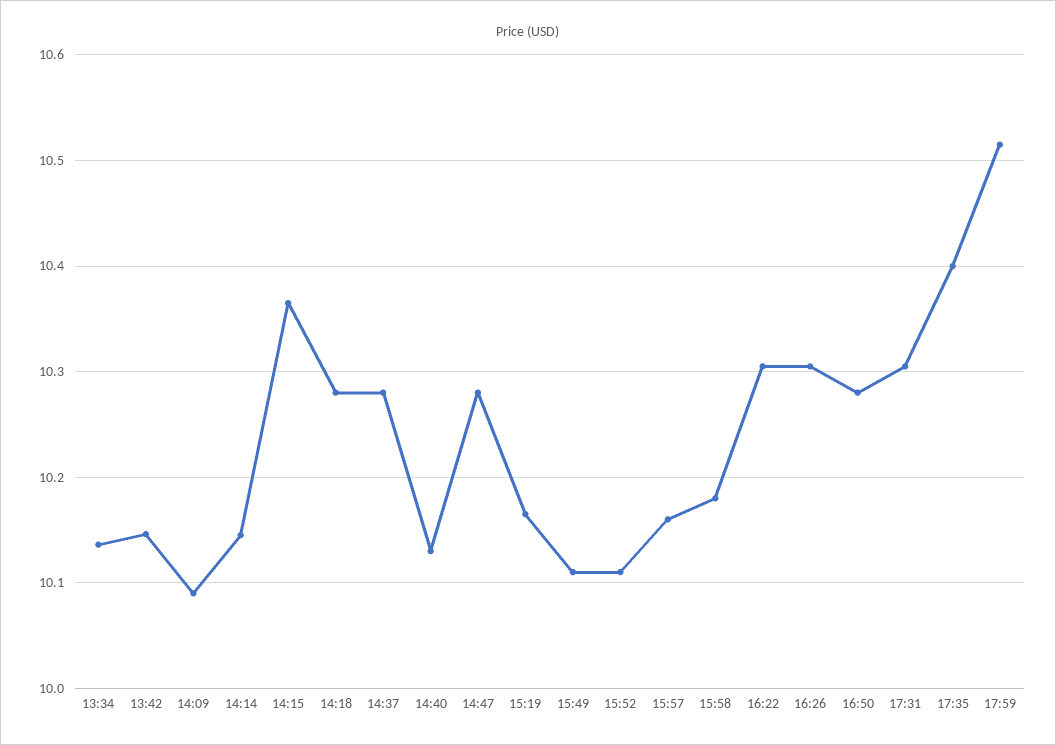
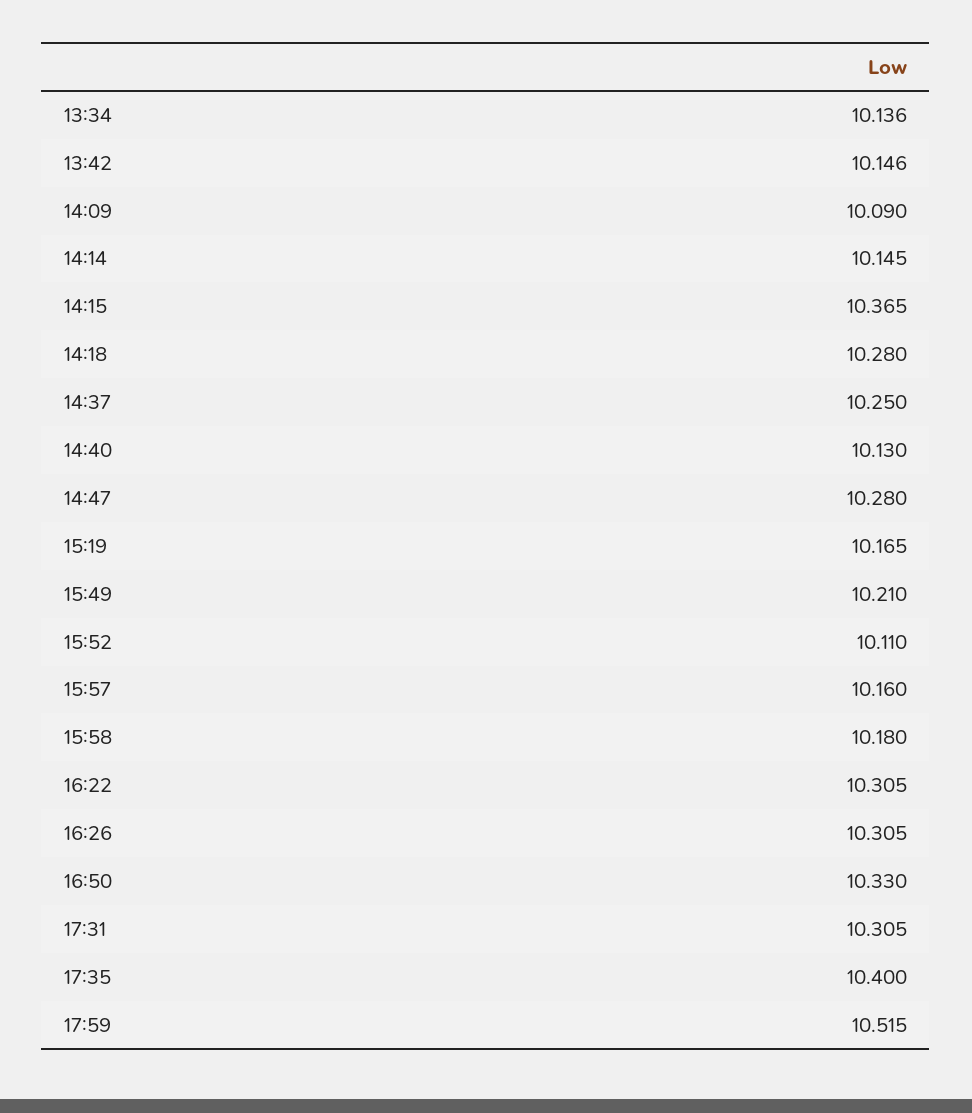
  {
    "13:34": 10.136,
    "13:42": 10.146,
    "14:09": 10.09,
    "14:14": 10.145,
    "14:15": 10.365,
    "14:18": 10.28,
-   "14:37": 10.28,
+   "14:37": 10.25,
    "14:40": 10.13,
    "14:47": 10.28,
    "15:19": 10.165,
-   "15:49": 10.11,
+   "15:49": 10.21,
    "15:52": 10.11,
    "15:57": 10.16,
    "15:58": 10.18,
    "16:22": 10.305,
    "16:26": 10.305,
-   "16:50": 10.28,
+   "16:50": 10.33,
    "17:31": 10.305,
    "17:35": 10.4,
    "17:59": 10.515
  }

